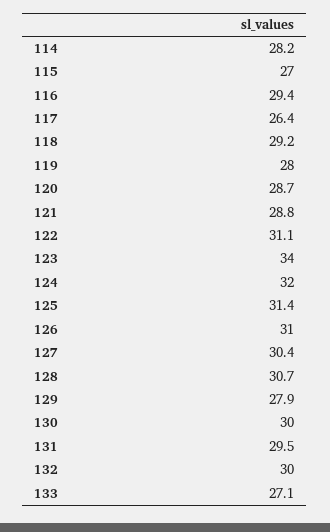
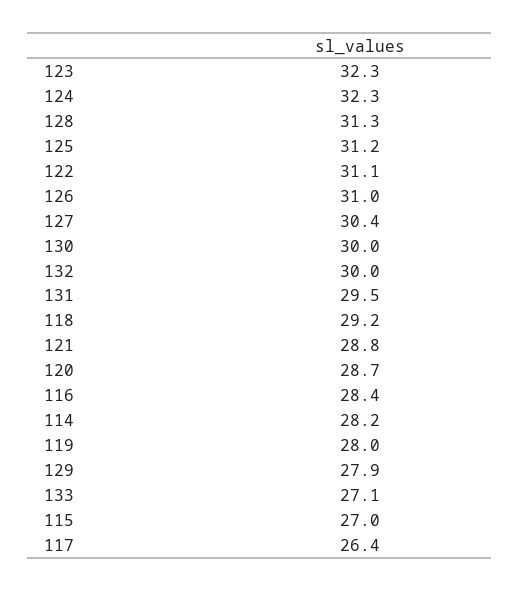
  {
    "114": 28.2,
    "115": 27,
-   "116": 29.4,
+   "116": 28.4,
    "117": 26.4,
    "118": 29.2,
    "119": 28,
    "120": 28.7,
    "121": 28.8,
    "122": 31.1,
-   "123": 34,
+   "123": 32.3,
-   "124": 32,
+   "124": 32.3,
-   "125": 31.4,
+   "125": 31.2,
    "126": 31,
    "127": 30.4,
-   "128": 30.7,
+   "128": 31.3,
    "129": 27.9,
    "130": 30,
    "131": 29.5,
    "132": 30,
    "133": 27.1
  }

